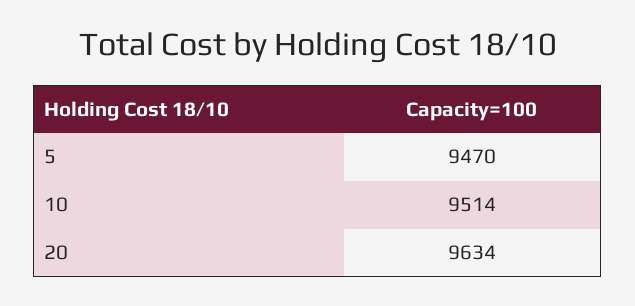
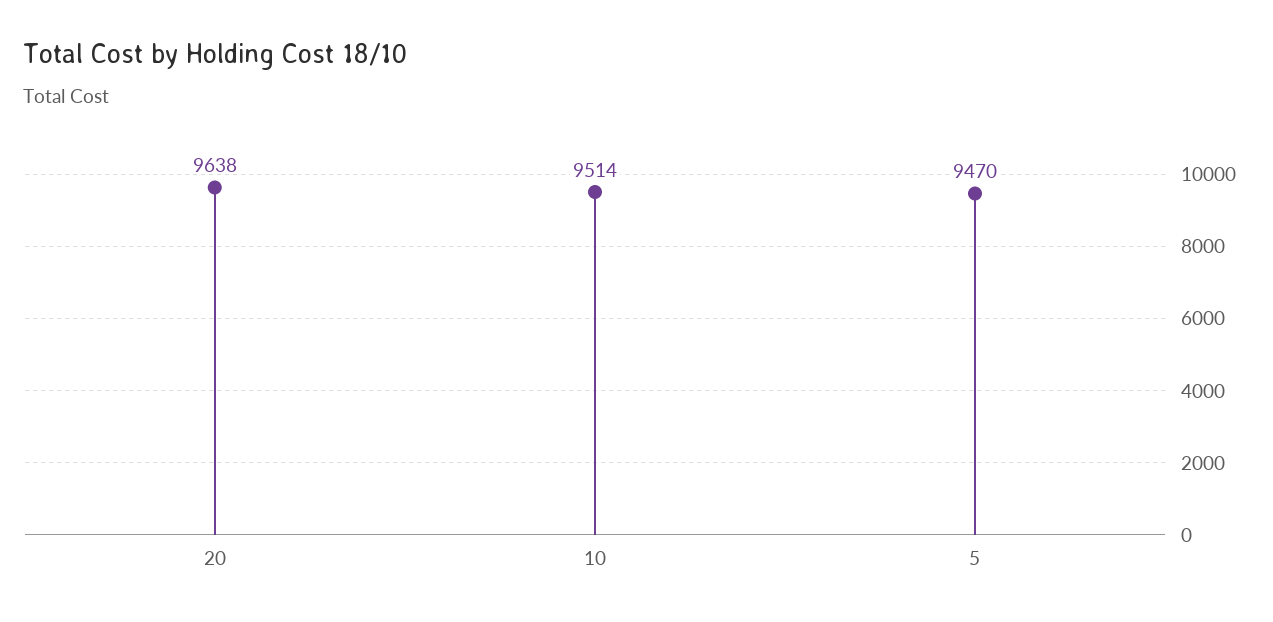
  {
    "5": 9470,
    "10": 9514,
-   "20": 9634
+   "20": 9638
  }

